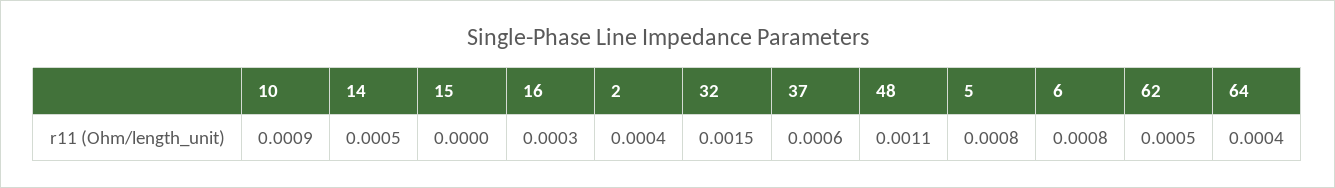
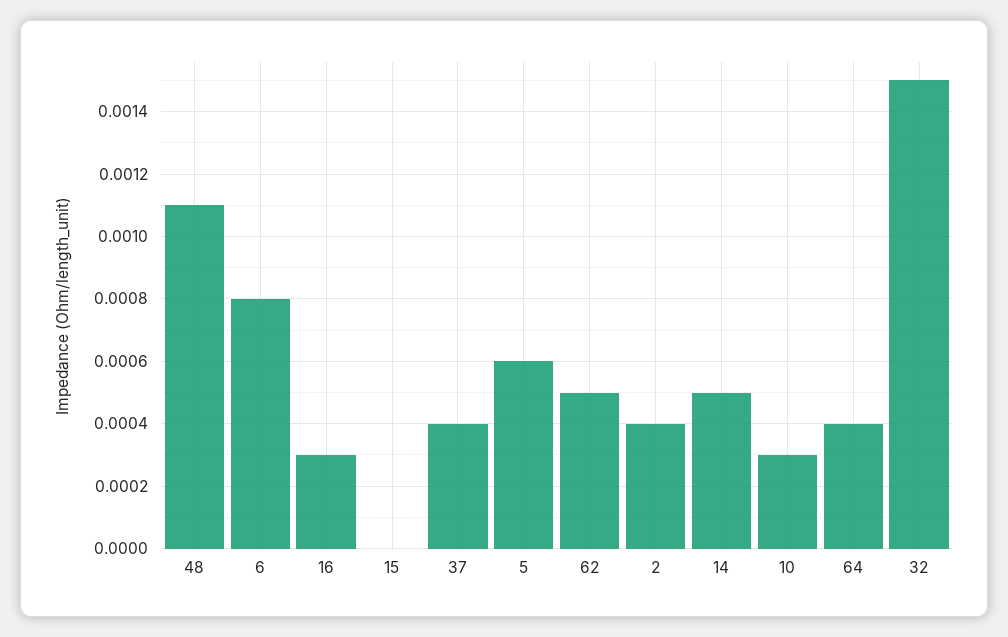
  {
-   "10": 0.0009,
+   "10": 0.0003,
    "14": 0.0005,
    "15": 0,
    "16": 0.0003,
    "2": 0.0004,
    "32": 0.0015,
-   "37": 0.0006,
+   "37": 0.0004,
    "48": 0.0011,
-   "5": 0.0008,
+   "5": 0.0006,
    "6": 0.0008,
    "62": 0.0005,
    "64": 0.0004
  }

